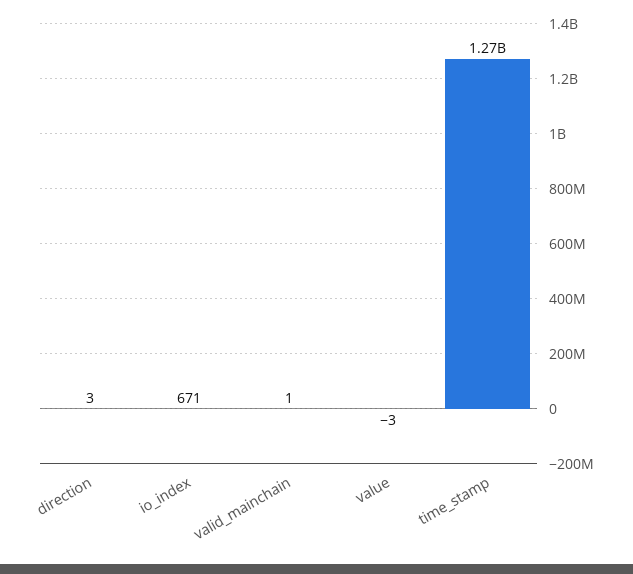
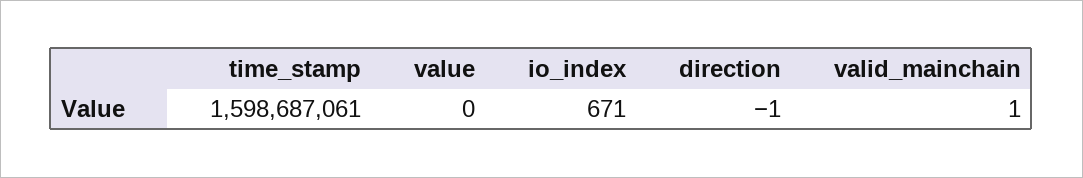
  {
-   "direction": 3,
+   "direction": -1,
    "io_index": 671,
    "valid_mainchain": 1,
-   "value": -3,
+   "value": 0,
-   "time_stamp": 1270000000
+   "time_stamp": 1598687061
  }

